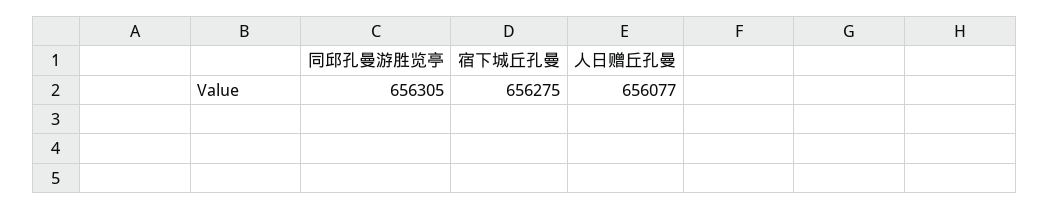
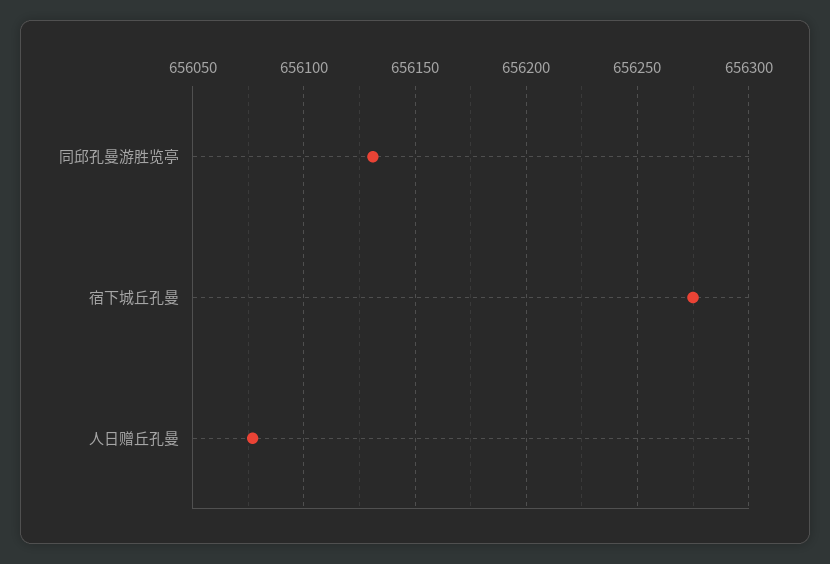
  {
-   "同邱孔曼游胜览亭": 656305,
+   "同邱孔曼游胜览亭": 656130,
    "宿下城丘孔曼": 656275,
    "人日赠丘孔曼": 656077
  }

